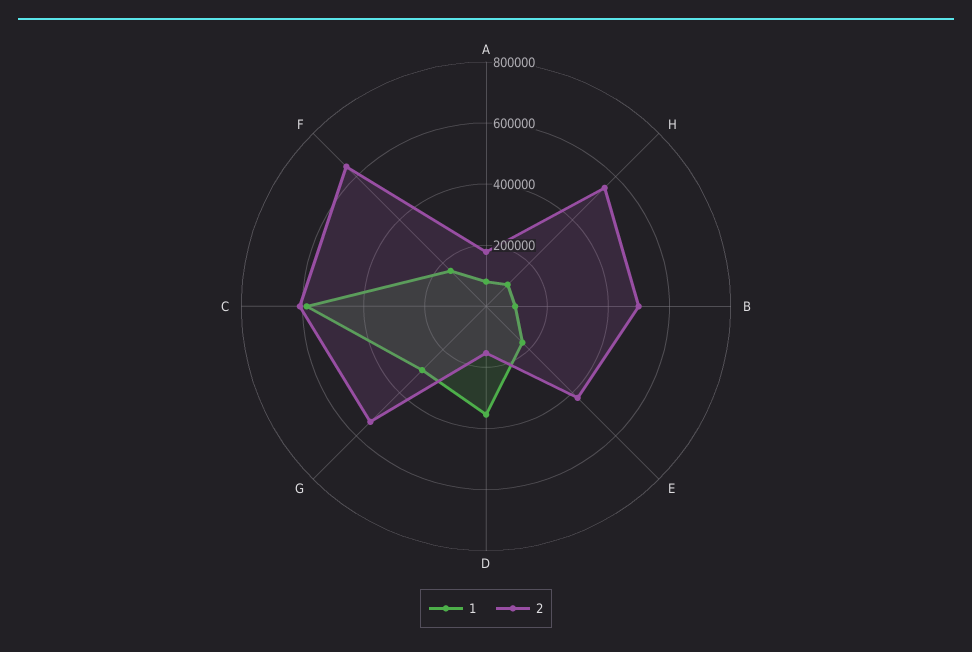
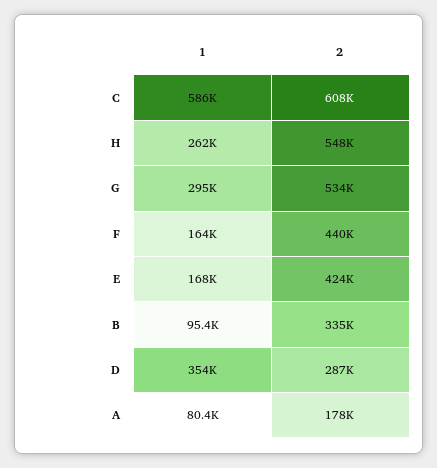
  {
    "1": {
      "A": 80400,
-     "H": 100000,
+     "H": 262000,
      "B": 95400,
      "E": 168000,
      "D": 354000,
      "G": 295000,
      "C": 586000,
      "F": 164000
    },
    "2": {
      "A": 178000,
      "H": 548000,
-     "B": 500000,
+     "B": 335000,
      "E": 424000,
-     "D": 150000,
+     "D": 287000,
      "G": 534000,
      "C": 608000,
-     "F": 650000
+     "F": 440000
    }
  }

